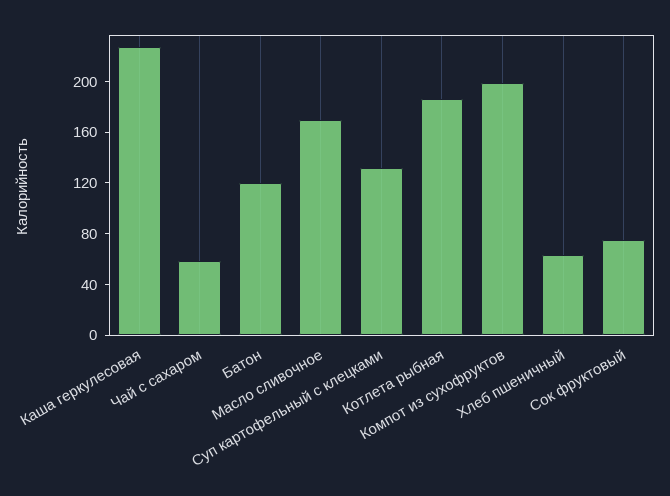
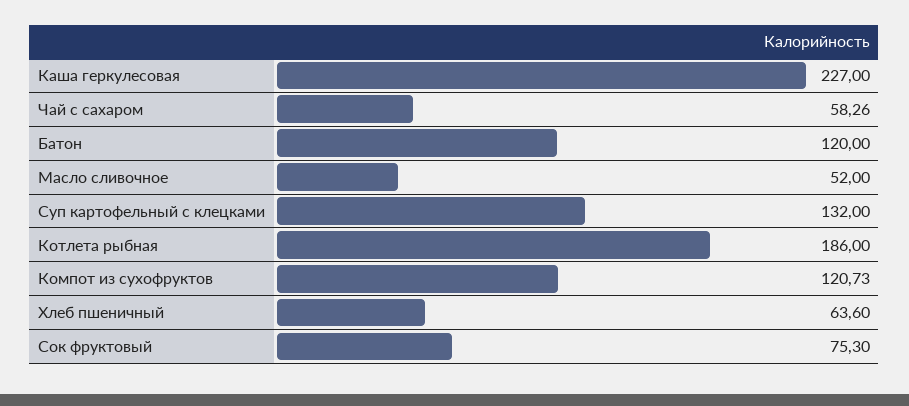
  {
    "Каша геркулесовая": 227,
    "Чай с сахаром": 58.26,
    "Батон": 120,
-   "Масло сливочное": 170,
+   "Масло сливочное": 52,
    "Суп картофельный с клецками": 132,
    "Котлета рыбная": 186,
-   "Компот из сухофруктов": 200,
+   "Компот из сухофруктов": 120.73,
    "Хлеб пшеничный": 63.6,
    "Сок фруктовый": 75.3
  }

